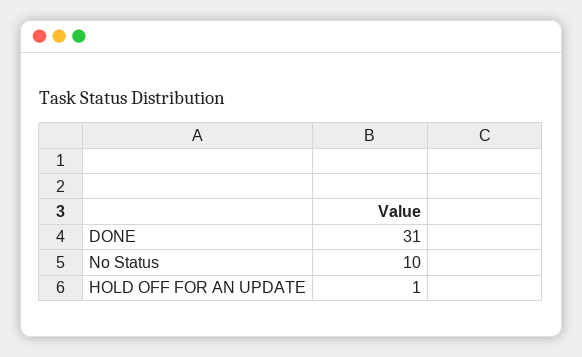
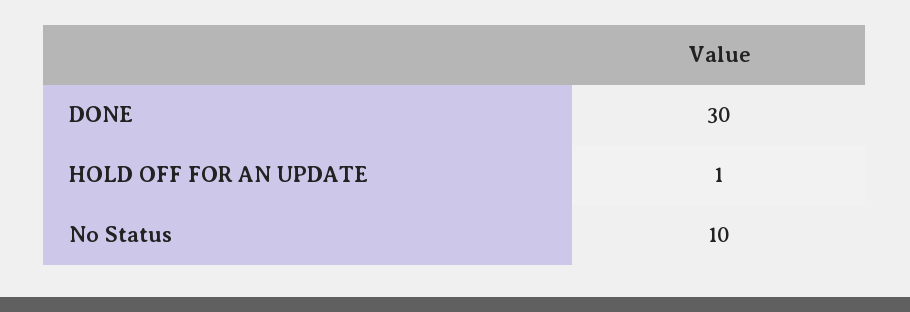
  {
-   "DONE": 31,
+   "DONE": 30,
    "No Status": 10,
    "HOLD OFF FOR AN UPDATE": 1
  }

